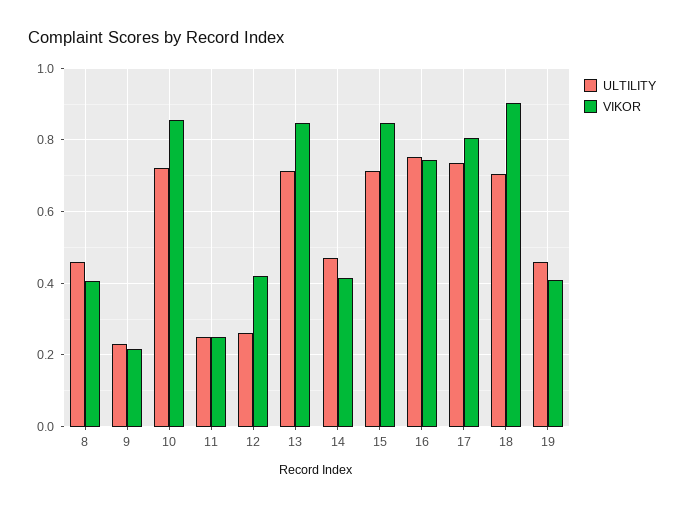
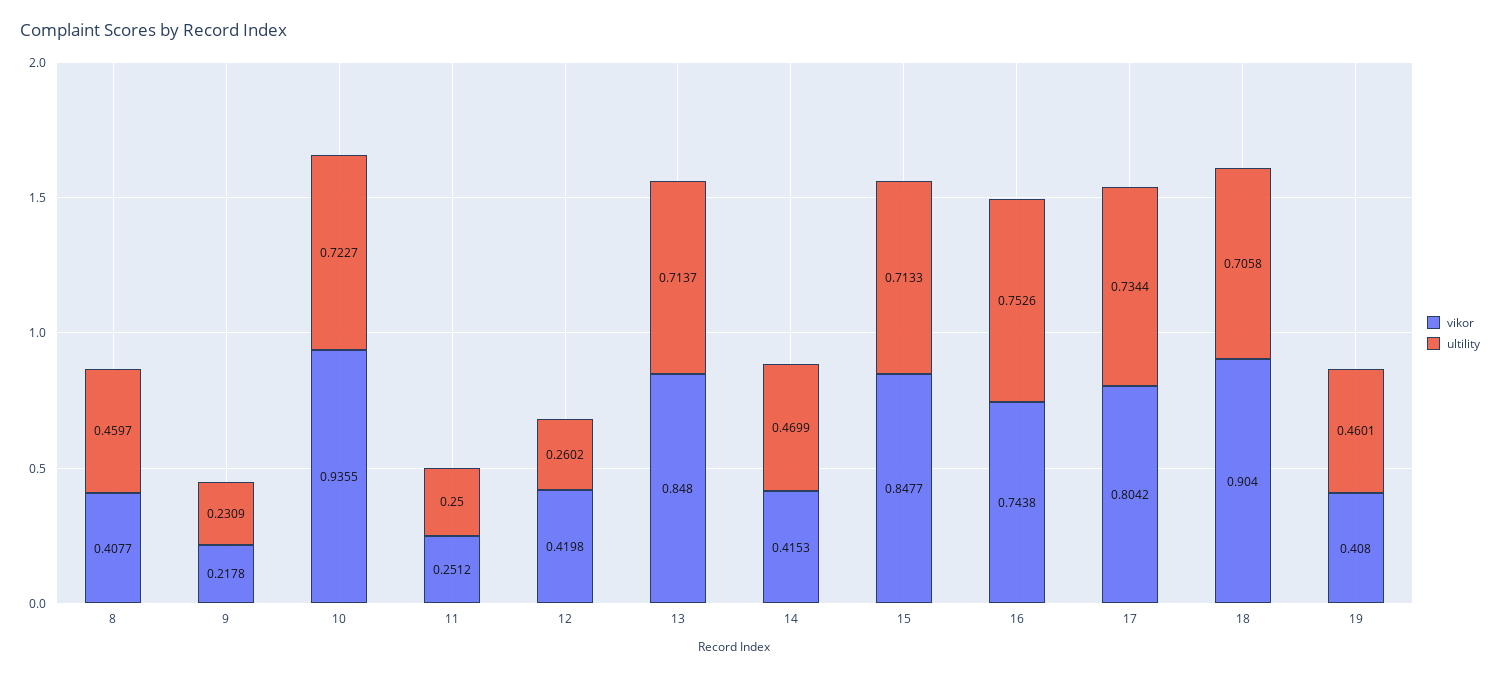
  {
    "ULTILITY": {
      "8": 0.4597,
      "9": 0.2309,
      "10": 0.7227,
      "11": 0.25,
      "12": 0.2602,
      "13": 0.7137,
      "14": 0.4699,
      "15": 0.7133,
      "16": 0.7526,
      "17": 0.7344,
      "18": 0.7058,
      "19": 0.4601
    },
    "VIKOR": {
      "8": 0.4077,
      "9": 0.2178,
-     "10": 0.86,
+     "10": 0.9355,
      "11": 0.2512,
      "12": 0.4198,
      "13": 0.848,
      "14": 0.4153,
      "15": 0.8477,
      "16": 0.7438,
      "17": 0.8042,
      "18": 0.904,
      "19": 0.408
    }
  }

